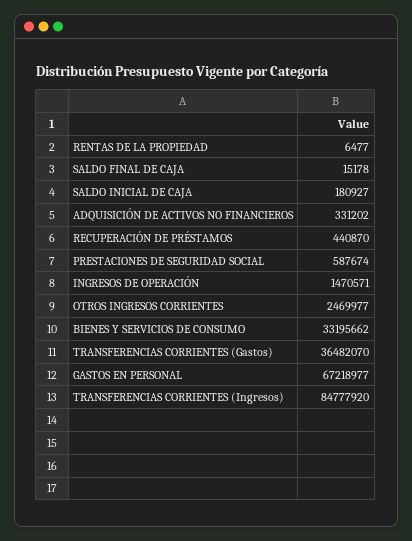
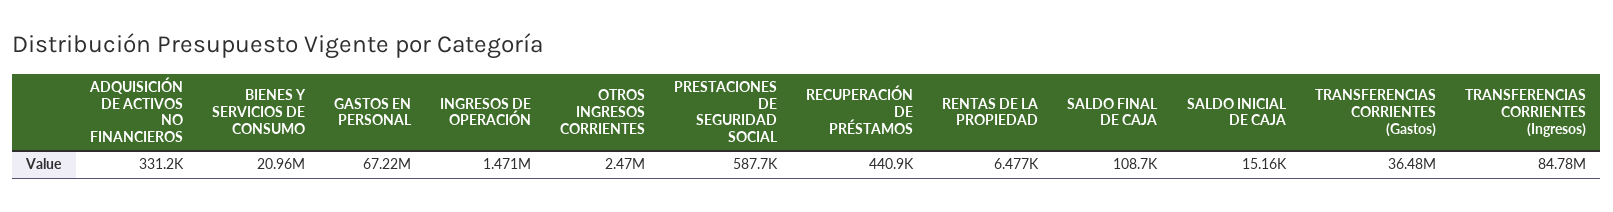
  {
    "RENTAS DE LA PROPIEDAD": 6477,
-   "SALDO FINAL DE CAJA": 15178,
+   "SALDO FINAL DE CAJA": 108700,
-   "SALDO INICIAL DE CAJA": 180927,
+   "SALDO INICIAL DE CAJA": 15160,
    "ADQUISICIÓN DE ACTIVOS NO FINANCIEROS": 331202,
    "RECUPERACIÓN DE PRÉSTAMOS": 440870,
    "PRESTACIONES DE SEGURIDAD SOCIAL": 587674,
    "INGRESOS DE OPERACIÓN": 1470571,
    "OTROS INGRESOS CORRIENTES": 2469977,
-   "BIENES Y SERVICIOS DE CONSUMO": 33195662,
+   "BIENES Y SERVICIOS DE CONSUMO": 20960000,
    "TRANSFERENCIAS CORRIENTES (Gastos)": 36482070,
    "GASTOS EN PERSONAL": 67218977,
    "TRANSFERENCIAS CORRIENTES (Ingresos)": 84777920
  }

